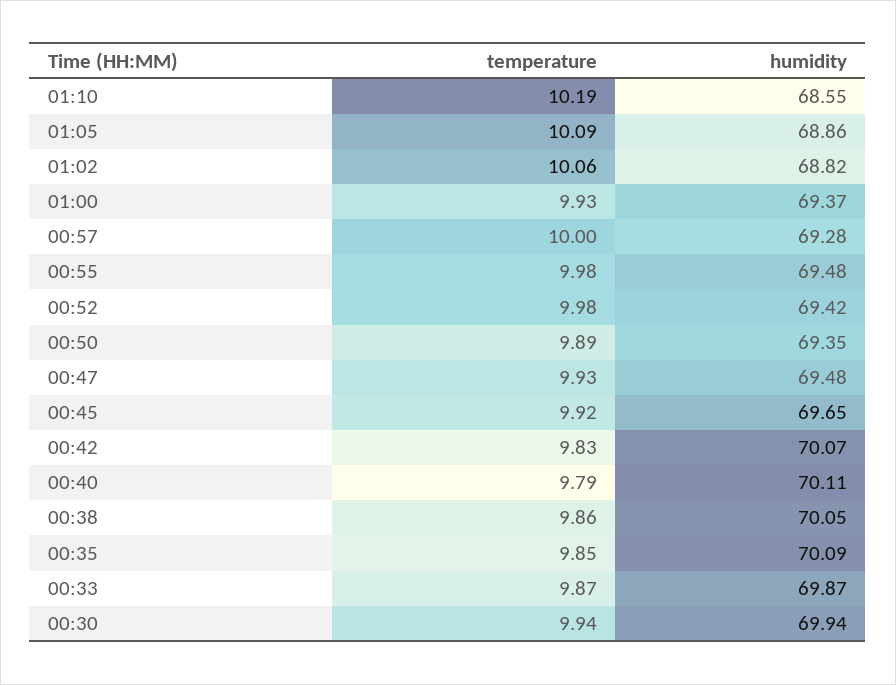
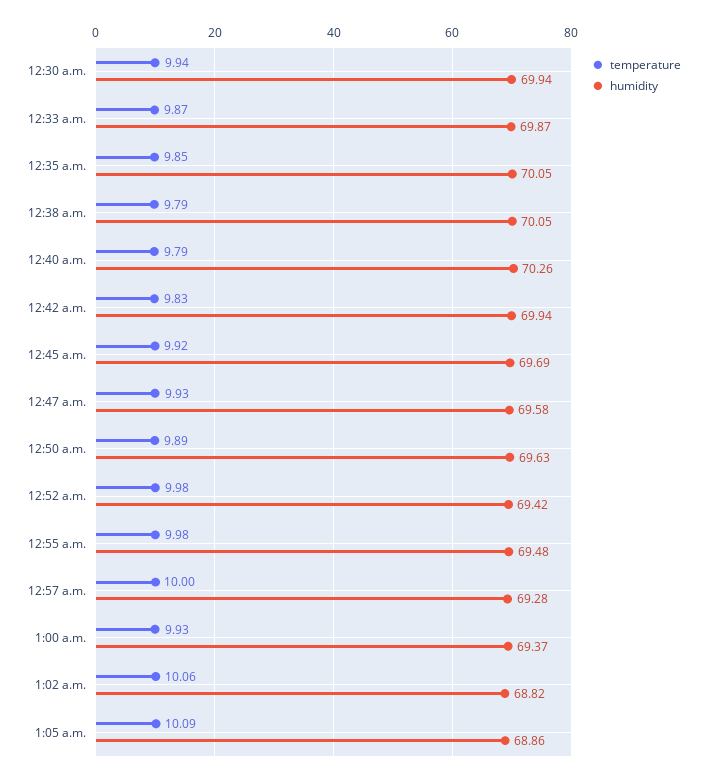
  {
    "temperature": {
-     "01:10": 10.19,
      "01:05": 10.09,
      "01:02": 10.06,
      "01:00": 9.93,
      "00:57": 10,
      "00:55": 9.98,
      "00:52": 9.98,
      "00:50": 9.89,
      "00:47": 9.93,
      "00:45": 9.92,
      "00:42": 9.83,
      "00:40": 9.79,
-     "00:38": 9.86,
+     "00:38": 9.79,
      "00:35": 9.85,
      "00:33": 9.87,
      "00:30": 9.94
    },
    "humidity": {
-     "01:10": 68.55,
      "01:05": 68.86,
      "01:02": 68.82,
      "01:00": 69.37,
      "00:57": 69.28,
      "00:55": 69.48,
      "00:52": 69.42,
-     "00:50": 69.35,
+     "00:50": 69.63,
-     "00:47": 69.48,
+     "00:47": 69.58,
-     "00:45": 69.65,
+     "00:45": 69.69,
-     "00:42": 70.07,
+     "00:42": 69.94,
-     "00:40": 70.11,
+     "00:40": 70.26,
      "00:38": 70.05,
-     "00:35": 70.09,
+     "00:35": 70.05,
      "00:33": 69.87,
      "00:30": 69.94
    }
  }

